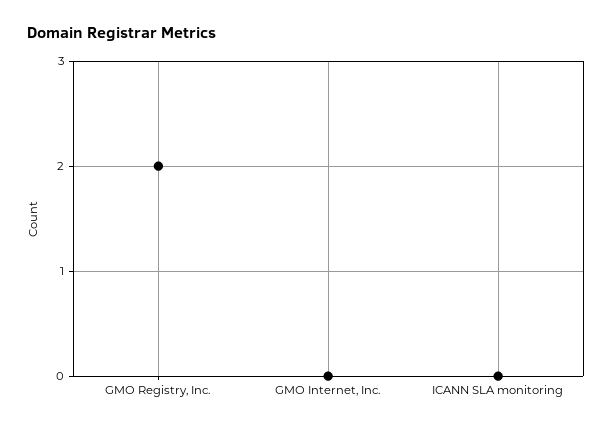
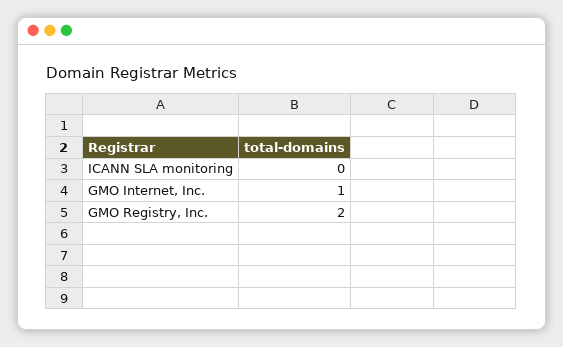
  {
    "GMO Registry, Inc.": 2,
-   "GMO Internet, Inc.": 0,
+   "GMO Internet, Inc.": 1,
    "ICANN SLA monitoring": 0
  }

